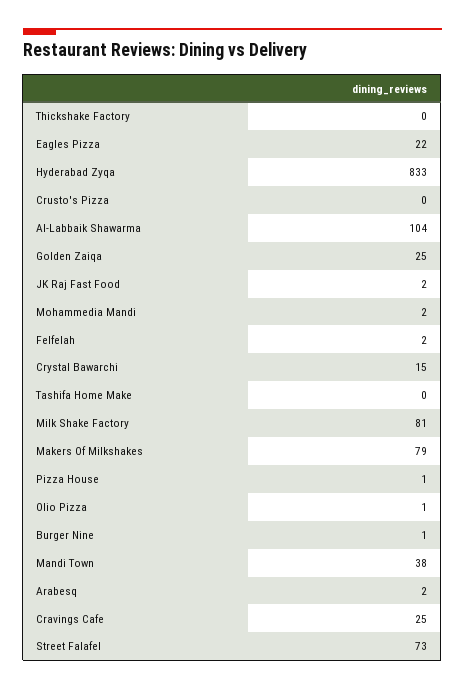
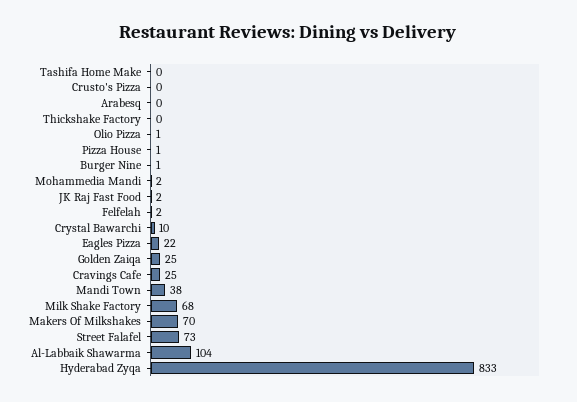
  {
    "Thickshake Factory": 0,
    "Eagles Pizza": 22,
    "Hyderabad Zyqa": 833,
    "Crusto's Pizza": 0,
    "Al-Labbaik Shawarma": 104,
    "Golden Zaiqa": 25,
    "JK Raj Fast Food": 2,
    "Mohammedia Mandi": 2,
    "Felfelah": 2,
-   "Crystal Bawarchi": 15,
+   "Crystal Bawarchi": 10,
    "Tashifa Home Make": 0,
-   "Milk Shake Factory": 81,
+   "Milk Shake Factory": 68,
-   "Makers Of Milkshakes": 79,
+   "Makers Of Milkshakes": 70,
    "Pizza House": 1,
    "Olio Pizza": 1,
    "Burger Nine": 1,
    "Mandi Town": 38,
-   "Arabesq": 2,
+   "Arabesq": 0,
    "Cravings Cafe": 25,
    "Street Falafel": 73
  }

